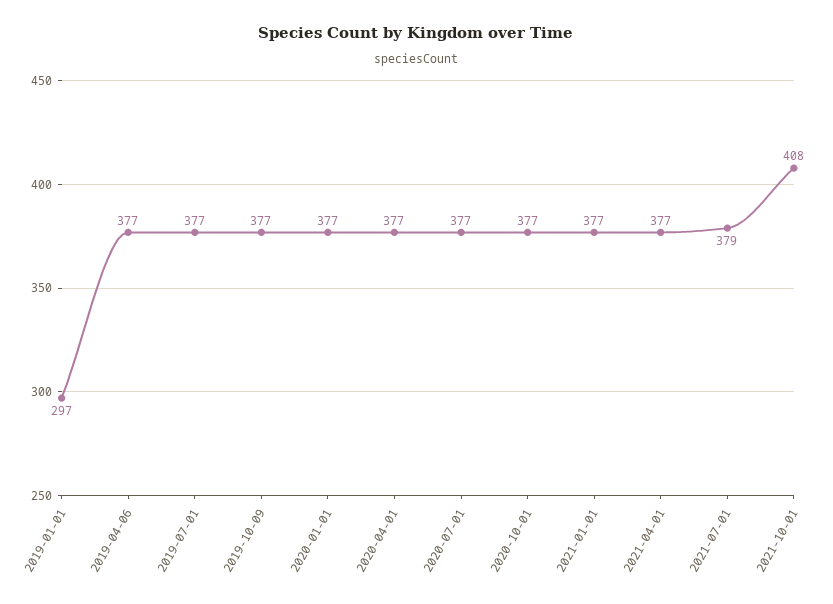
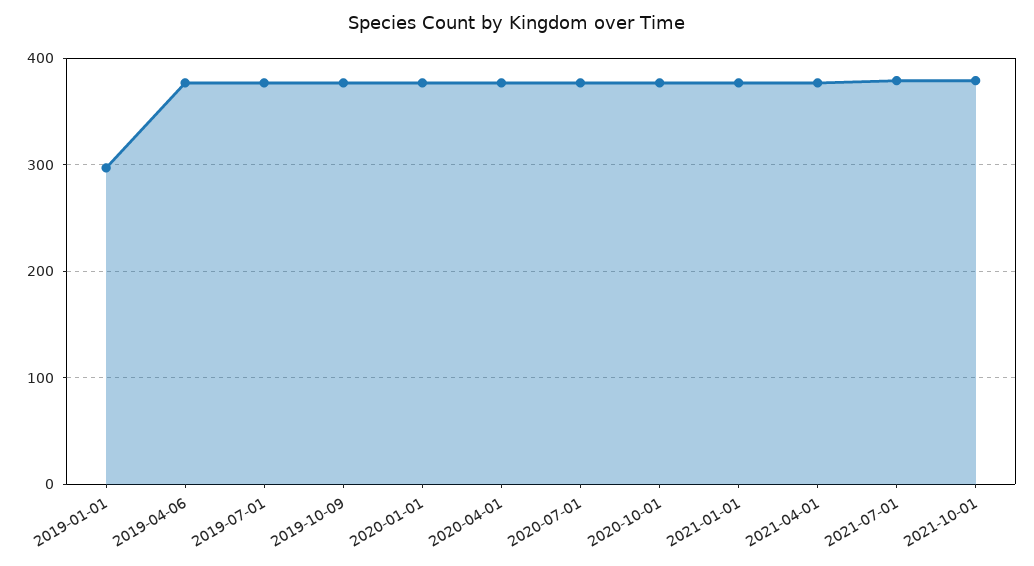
  {
    "2019-01-01": 297,
    "2019-04-06": 377,
    "2019-07-01": 377,
    "2019-10-09": 377,
    "2020-01-01": 377,
    "2020-04-01": 377,
    "2020-07-01": 377,
    "2020-10-01": 377,
    "2021-01-01": 377,
    "2021-04-01": 377,
    "2021-07-01": 379,
-   "2021-10-01": 408
+   "2021-10-01": 380
  }

